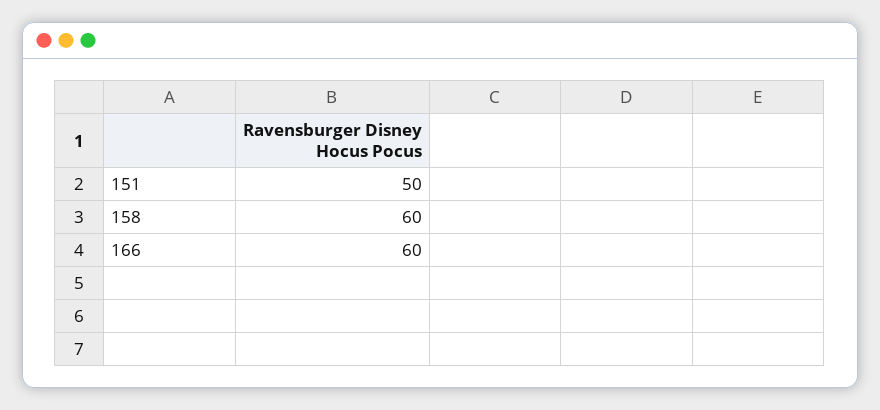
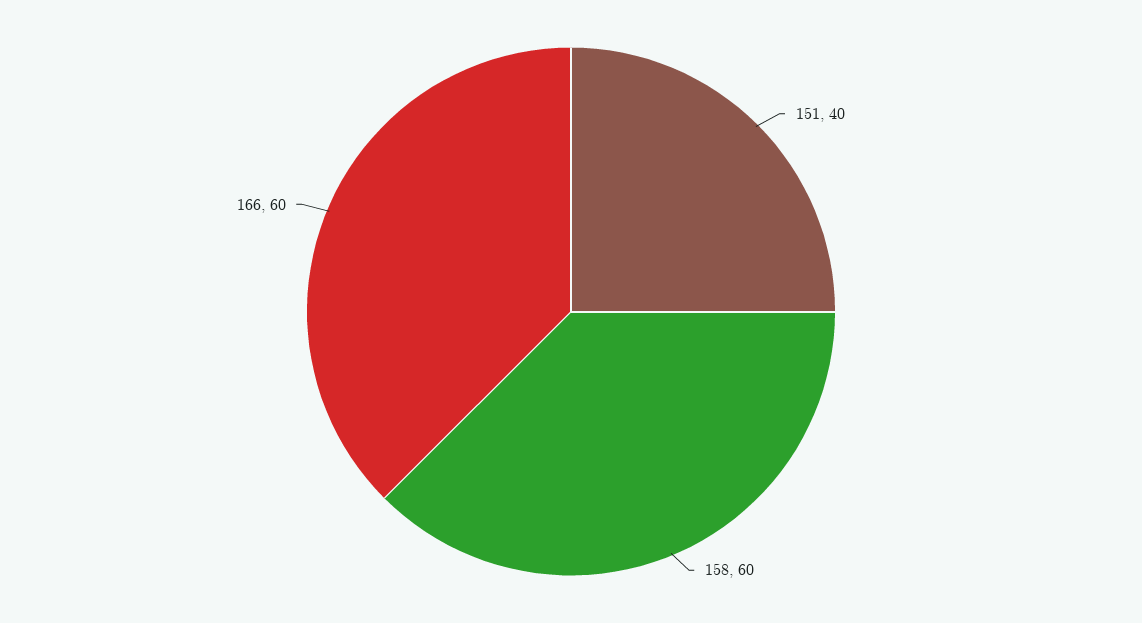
  {
-   "151": 50,
+   "151": 40,
    "158": 60,
    "166": 60
  }

